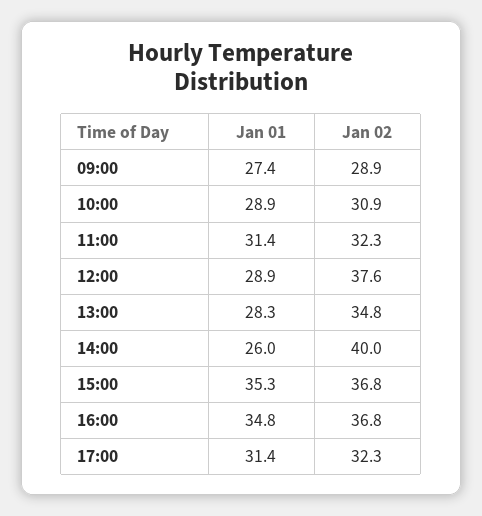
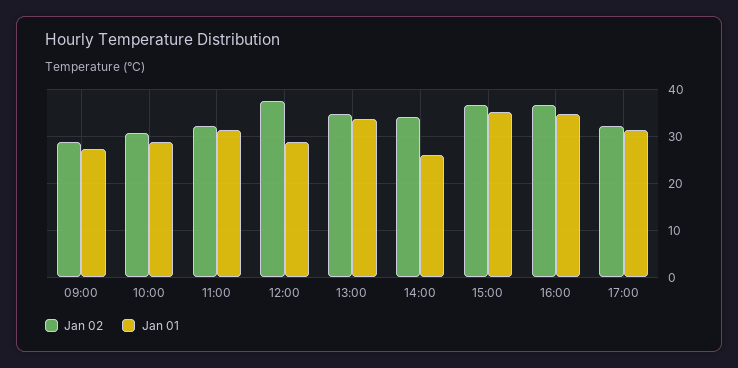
  {
    "Jan 01": {
      "09:00": 27.4,
      "10:00": 28.9,
      "11:00": 31.4,
      "12:00": 28.9,
-     "13:00": 28.3,
+     "13:00": 34,
      "14:00": 26,
      "15:00": 35.3,
      "16:00": 34.8,
      "17:00": 31.4
    },
    "Jan 02": {
      "09:00": 28.9,
      "10:00": 30.9,
      "11:00": 32.3,
      "12:00": 37.6,
      "13:00": 34.8,
-     "14:00": 40,
+     "14:00": 34,
      "15:00": 36.8,
      "16:00": 36.8,
      "17:00": 32.3
    }
  }

